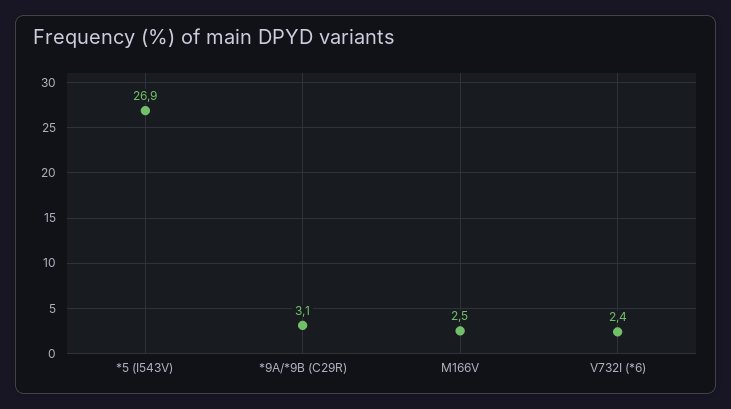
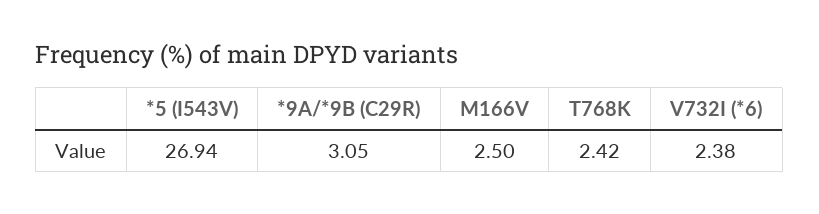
  {
    "*5 (I543V)": 26.94,
    "*9A/*9B (C29R)": 3.05,
    "M166V": 2.5,
-   "V732I (*6)": 2.38
+   "V732I (*6)": 2.38,
+   "T768K": 2.42
  }

